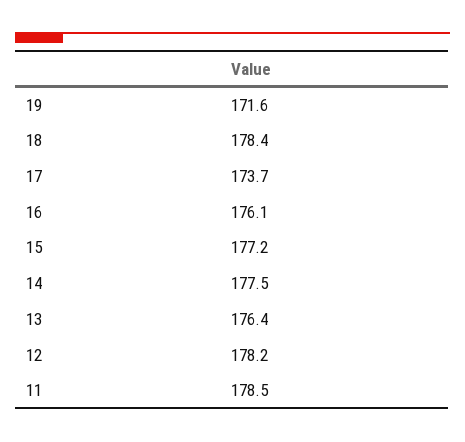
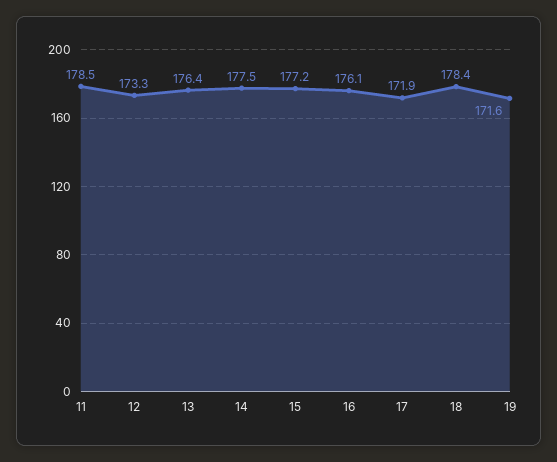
  {
    "19": 171.6,
    "18": 178.4,
-   "17": 173.7,
+   "17": 171.9,
    "16": 176.1,
    "15": 177.2,
    "14": 177.5,
    "13": 176.4,
-   "12": 178.2,
+   "12": 173.3,
    "11": 178.5
  }

